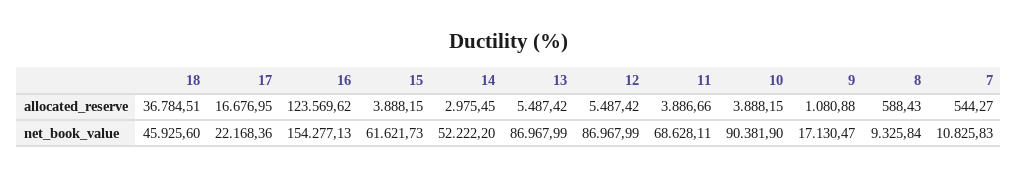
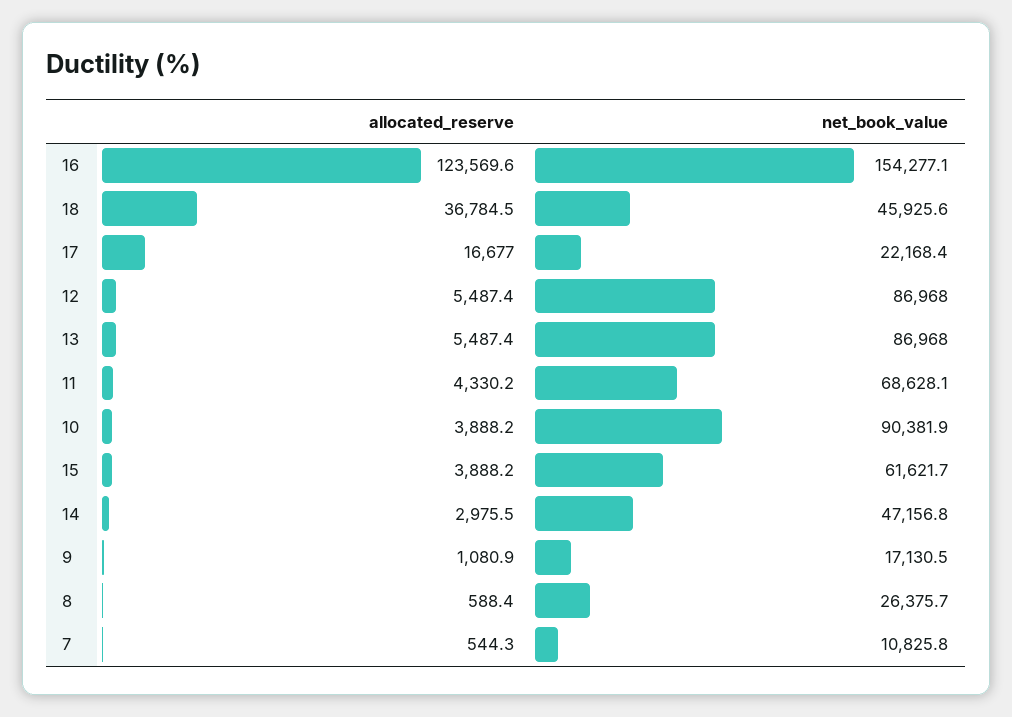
  {
    "18": {
      "allocated_reserve": 36784.51,
      "net_book_value": 45925.6
    },
    "17": {
      "allocated_reserve": 16676.95,
      "net_book_value": 22168.36
    },
    "16": {
      "allocated_reserve": 123569.62,
      "net_book_value": 154277.13
    },
    "15": {
      "allocated_reserve": 3888.15,
      "net_book_value": 61621.73
    },
    "14": {
      "allocated_reserve": 2975.45,
-     "net_book_value": 52222.2
+     "net_book_value": 47156.8
    },
    "13": {
      "allocated_reserve": 5487.42,
      "net_book_value": 86967.99
    },
    "12": {
      "allocated_reserve": 5487.42,
      "net_book_value": 86967.99
    },
    "11": {
-     "allocated_reserve": 3886.66,
+     "allocated_reserve": 4330.2,
      "net_book_value": 68628.11
    },
    "10": {
      "allocated_reserve": 3888.15,
      "net_book_value": 90381.9
    },
    "9": {
      "allocated_reserve": 1080.88,
      "net_book_value": 17130.47
    },
    "8": {
      "allocated_reserve": 588.43,
-     "net_book_value": 9325.84
+     "net_book_value": 26375.7
    },
    "7": {
      "allocated_reserve": 544.27,
      "net_book_value": 10825.83
    }
  }

